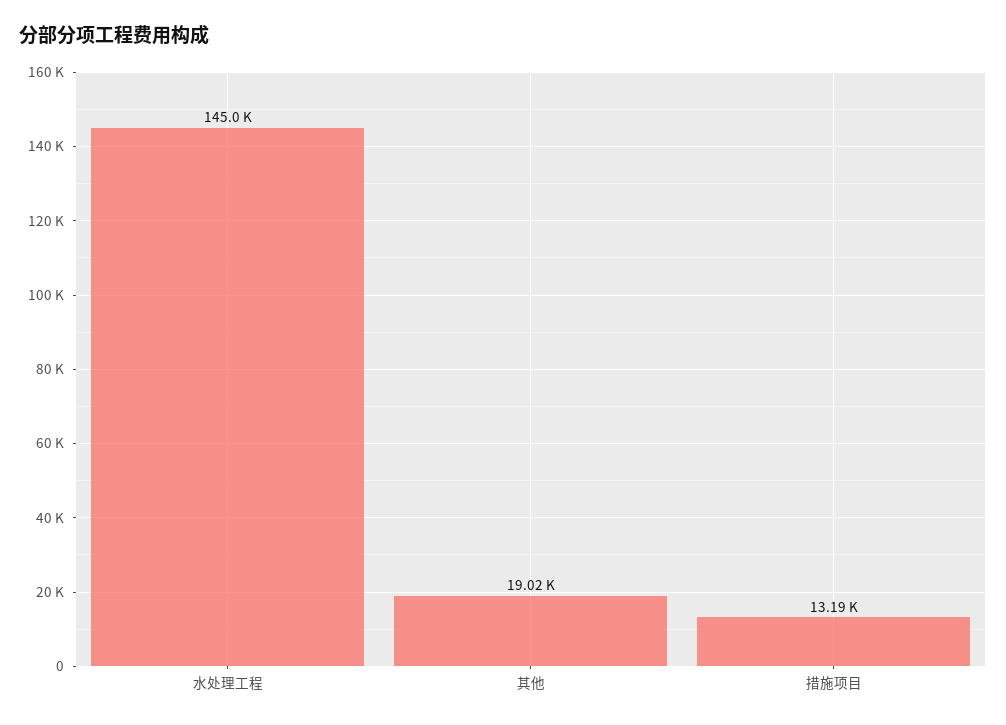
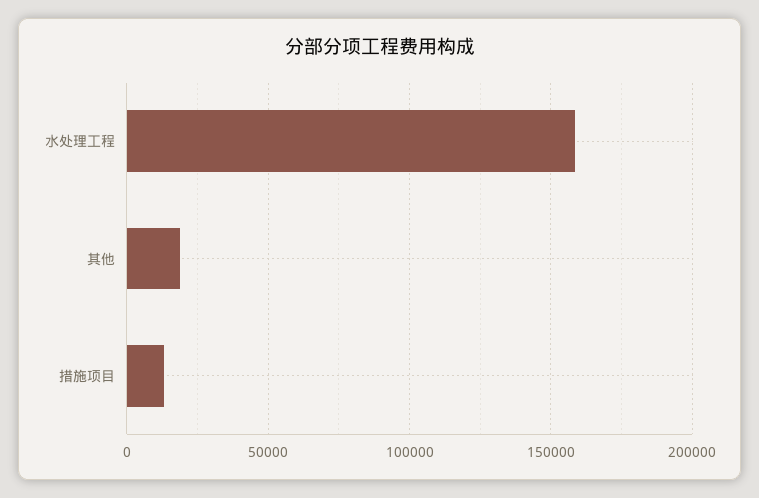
  {
-   "水处理工程": 145000,
+   "水处理工程": 160000,
    "其他": 19020,
    "措施项目": 13190
  }

